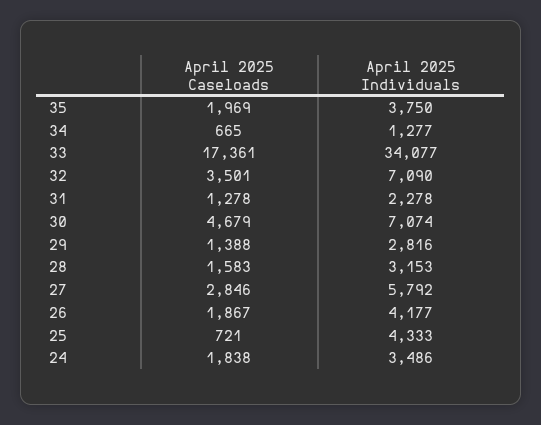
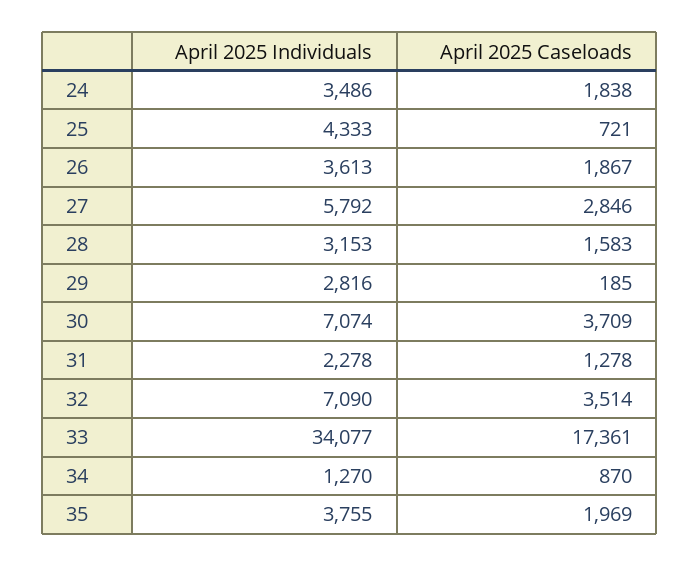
  {
    "April 2025 Caseloads": {
      "35": 1969,
-     "34": 665,
+     "34": 870,
      "33": 17361,
-     "32": 3501,
+     "32": 3514,
      "31": 1278,
-     "30": 4679,
+     "30": 3709,
-     "29": 1388,
+     "29": 185,
      "28": 1583,
      "27": 2846,
      "26": 1867,
      "25": 721,
      "24": 1838
    },
    "April 2025 Individuals": {
-     "35": 3750,
+     "35": 3755,
-     "34": 1277,
+     "34": 1270,
      "33": 34077,
      "32": 7090,
      "31": 2278,
      "30": 7074,
      "29": 2816,
      "28": 3153,
      "27": 5792,
-     "26": 4177,
+     "26": 3613,
      "25": 4333,
      "24": 3486
    }
  }

